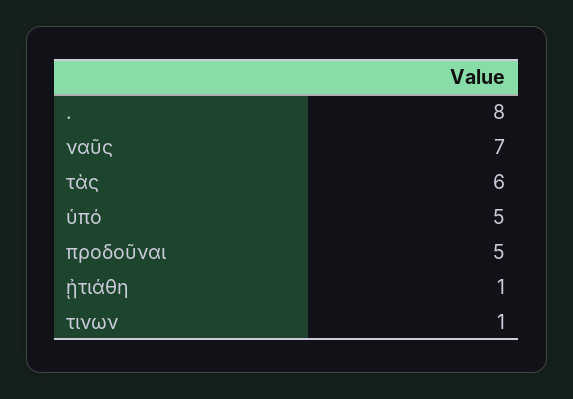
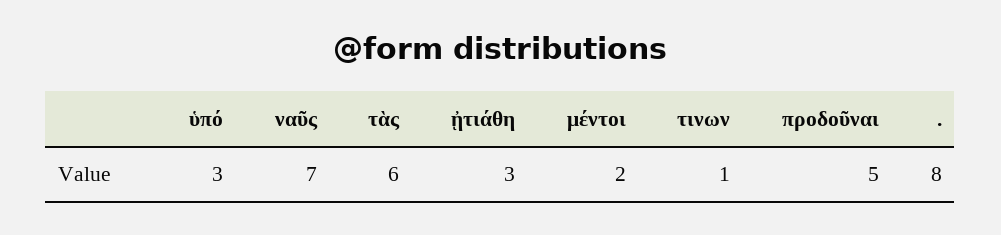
  {
    ".": 8,
    "ναῦς": 7,
    "τὰς": 6,
-   "ὑπό": 5,
+   "ὑπό": 3,
    "προδοῦναι": 5,
-   "ᾐτιάθη": 1,
+   "ᾐτιάθη": 3,
-   "τινων": 1
+   "τινων": 1,
+   "μέντοι": 2
  }

